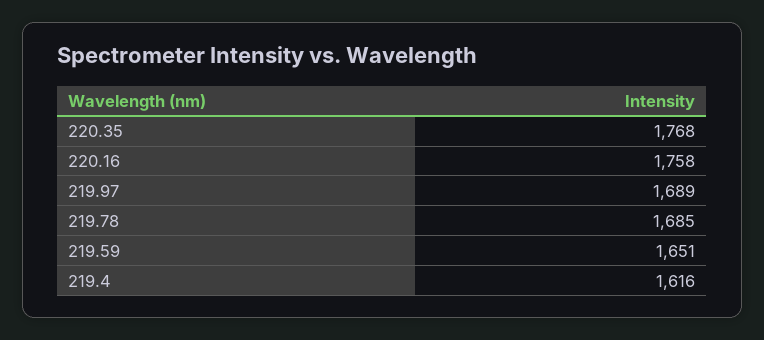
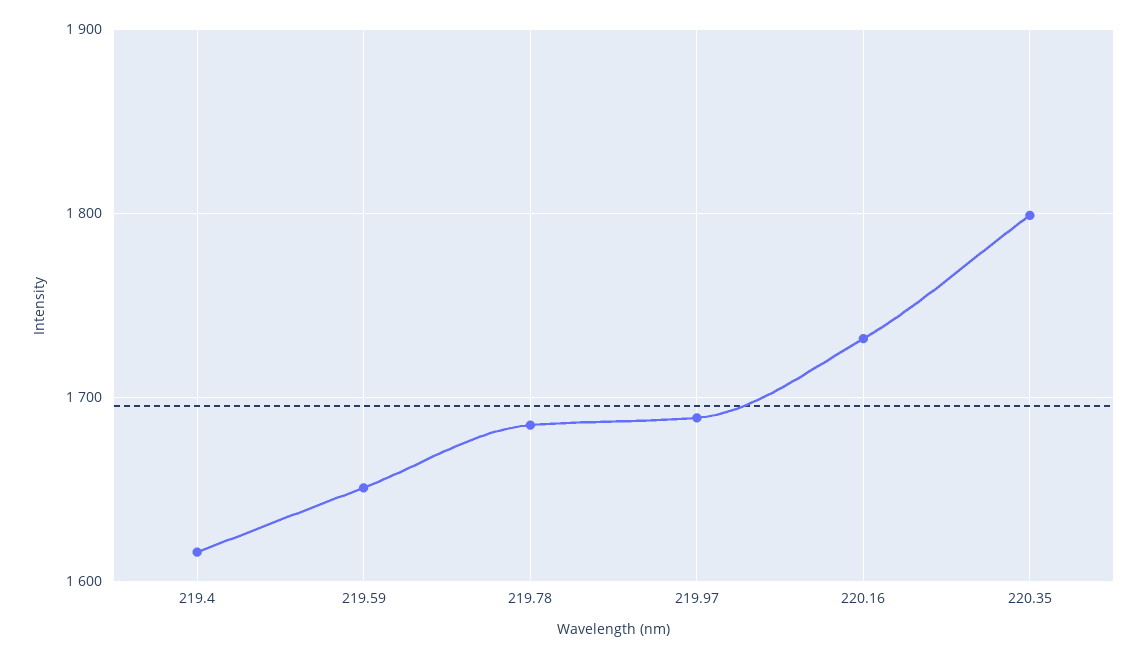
  {
-   "220.35": 1768,
+   "220.35": 1800,
-   "220.16": 1758,
+   "220.16": 1730,
    "219.97": 1689,
    "219.78": 1685,
    "219.59": 1651,
    "219.4": 1616
  }

